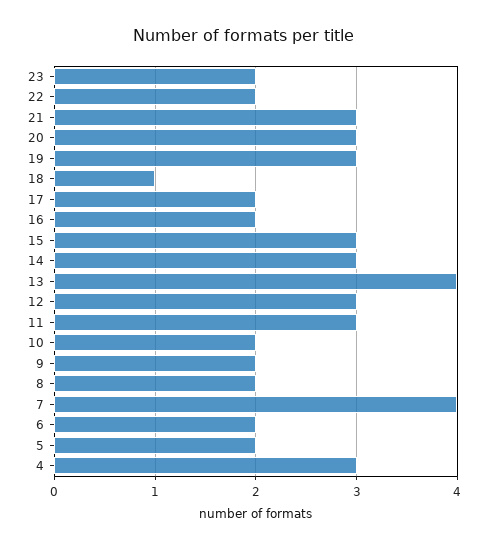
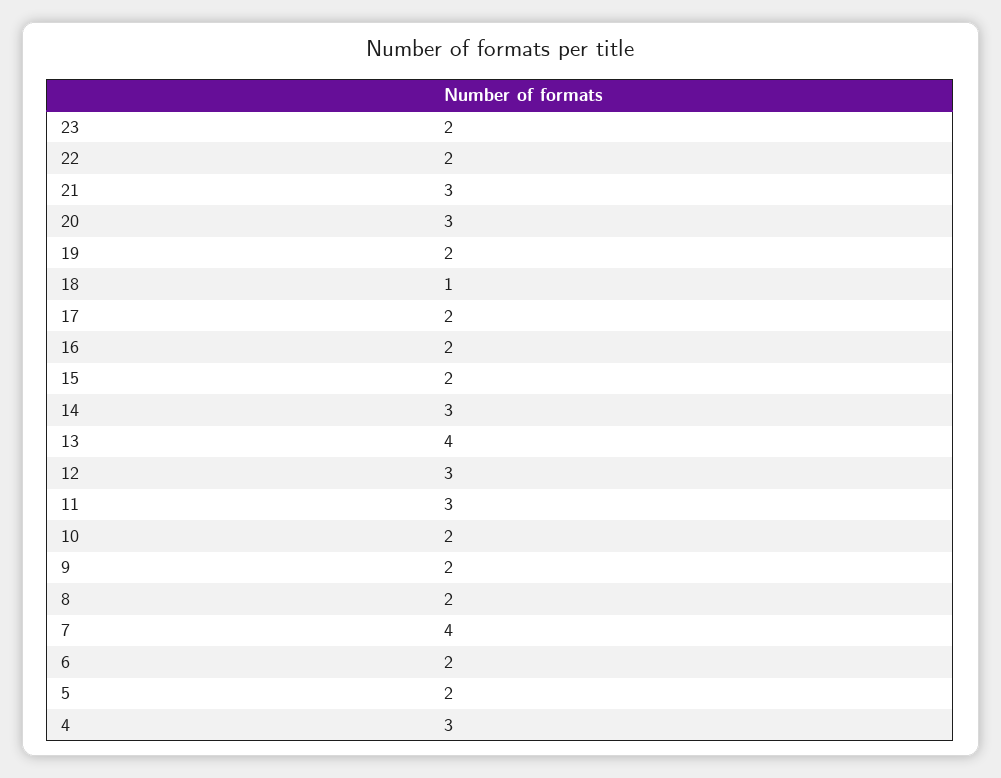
  {
    "23": 2,
    "22": 2,
    "21": 3,
    "20": 3,
-   "19": 3,
+   "19": 2,
    "18": 1,
    "17": 2,
    "16": 2,
-   "15": 3,
+   "15": 2,
    "14": 3,
    "13": 4,
    "12": 3,
    "11": 3,
    "10": 2,
    "9": 2,
    "8": 2,
    "7": 4,
    "6": 2,
    "5": 2,
    "4": 3
  }

